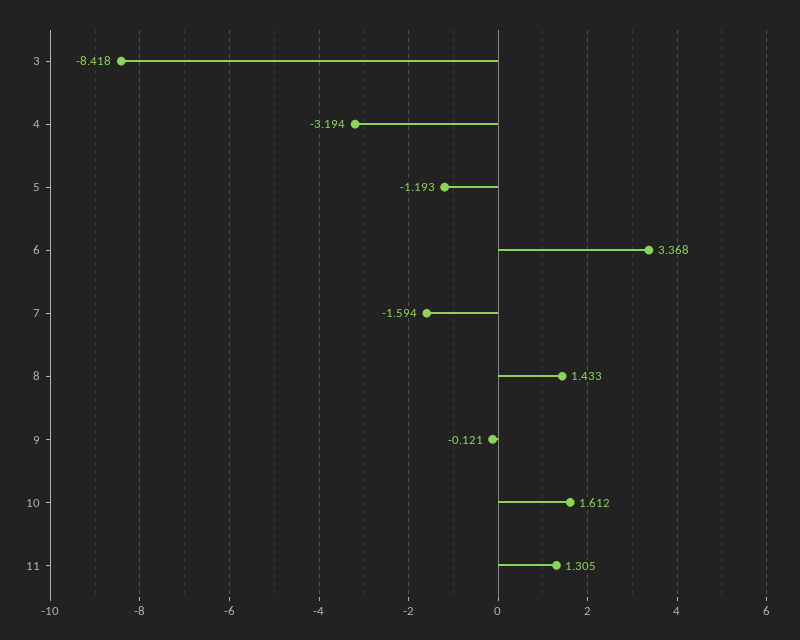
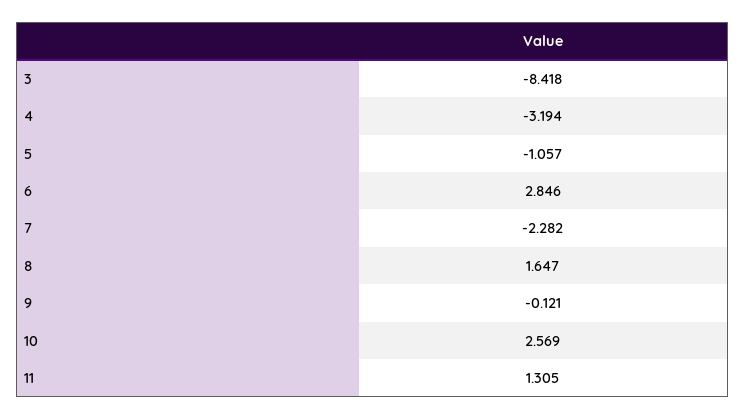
  {
    "3": -8.418,
    "4": -3.194,
-   "5": -1.193,
+   "5": -1.057,
-   "6": 3.368,
+   "6": 2.846,
-   "7": -1.594,
+   "7": -2.282,
-   "8": 1.433,
+   "8": 1.647,
    "9": -0.121,
-   "10": 1.612,
+   "10": 2.569,
    "11": 1.305
  }

